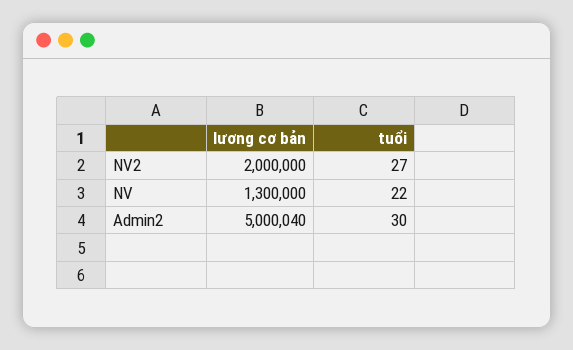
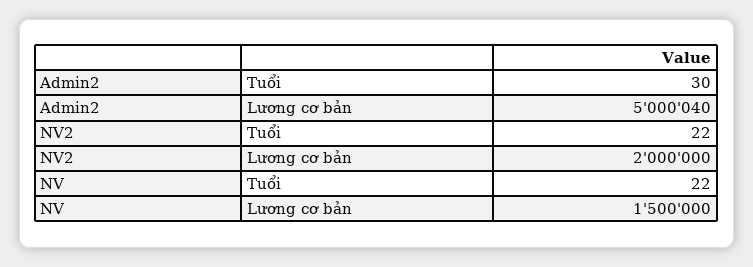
  {
    "lương cơ bản": {
      "NV2": 2000000,
-     "NV": 1300000,
+     "NV": 1500000,
      "Admin2": 5000040
    },
    "tuổi": {
-     "NV2": 27,
+     "NV2": 22,
      "NV": 22,
      "Admin2": 30
    }
  }

